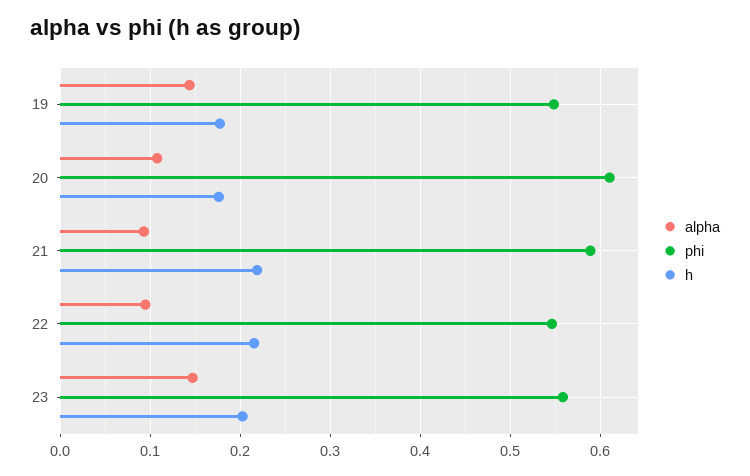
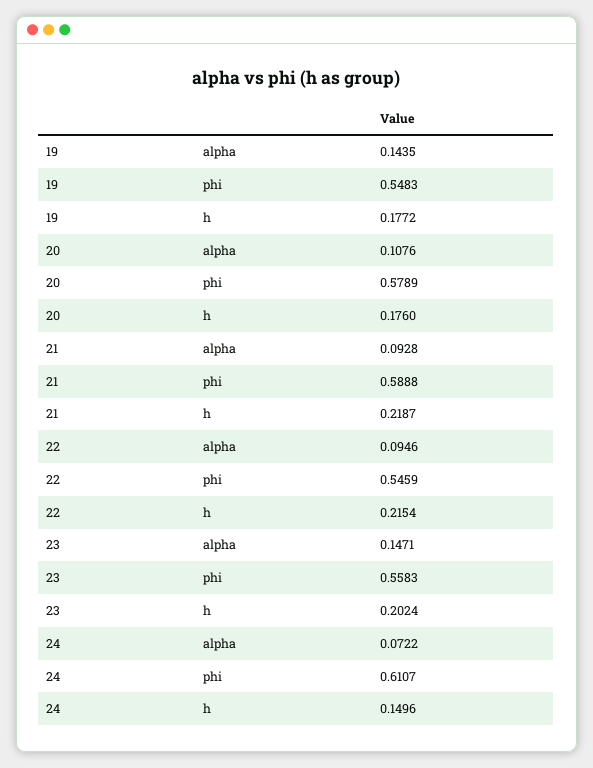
  {
    "alpha": {
      "19": 0.1435,
      "20": 0.1076,
      "21": 0.0928,
      "22": 0.0946,
-     "23": 0.1471
+     "23": 0.1471,
+     "24": 0.0722
    },
    "phi": {
      "19": 0.5483,
-     "20": 0.61,
+     "20": 0.5789,
      "21": 0.5888,
      "22": 0.5459,
-     "23": 0.5583
+     "23": 0.5583,
+     "24": 0.6107
    },
    "h": {
      "19": 0.1772,
      "20": 0.176,
      "21": 0.2187,
      "22": 0.2154,
-     "23": 0.2024
+     "23": 0.2024,
+     "24": 0.1496
    }
  }

